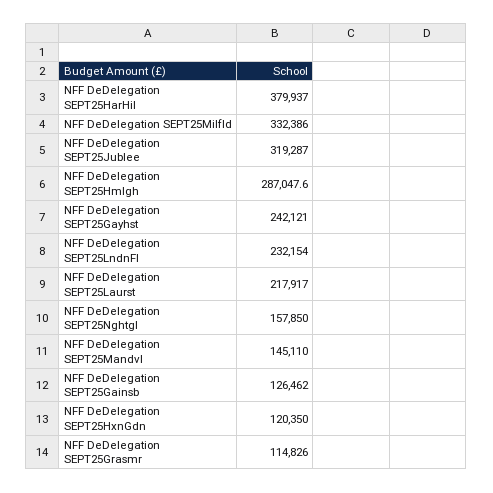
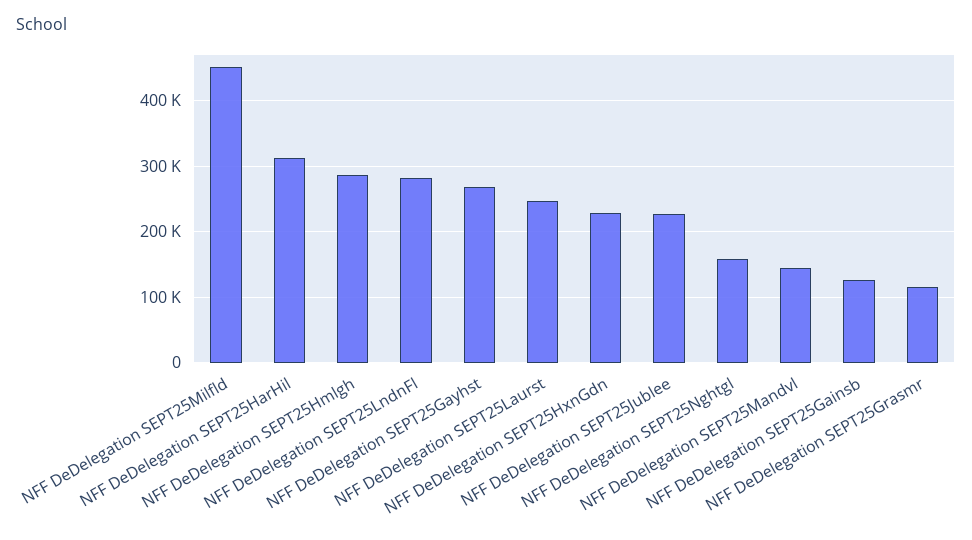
  {
-   "NFF DeDelegation SEPT25HarHil": 379937,
+   "NFF DeDelegation SEPT25HarHil": 310000,
-   "NFF DeDelegation SEPT25Milfld": 332386,
+   "NFF DeDelegation SEPT25Milfld": 450000,
-   "NFF DeDelegation SEPT25Jublee": 319287,
+   "NFF DeDelegation SEPT25Jublee": 230000,
    "NFF DeDelegation SEPT25Hmlgh": 287047.6,
-   "NFF DeDelegation SEPT25Gayhst": 242121,
+   "NFF DeDelegation SEPT25Gayhst": 270000,
-   "NFF DeDelegation SEPT25LndnFl": 232154,
+   "NFF DeDelegation SEPT25LndnFl": 280000,
-   "NFF DeDelegation SEPT25Laurst": 217917,
+   "NFF DeDelegation SEPT25Laurst": 250000,
    "NFF DeDelegation SEPT25Nghtgl": 157850,
    "NFF DeDelegation SEPT25Mandvl": 145110,
    "NFF DeDelegation SEPT25Gainsb": 126462,
-   "NFF DeDelegation SEPT25HxnGdn": 120350,
+   "NFF DeDelegation SEPT25HxnGdn": 230000,
    "NFF DeDelegation SEPT25Grasmr": 114826
  }

